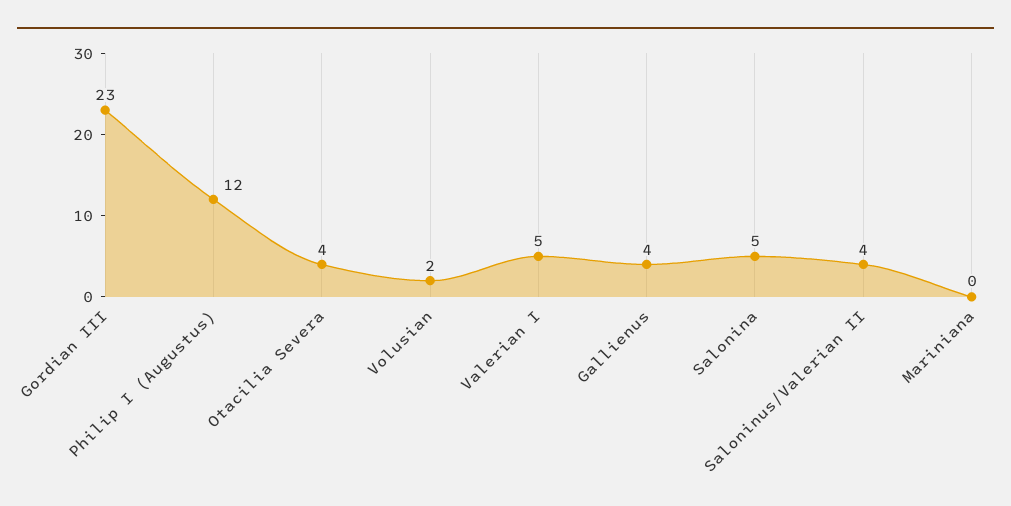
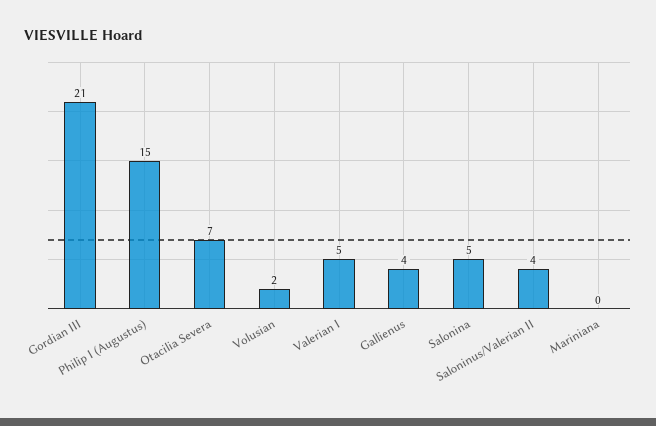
  {
-   "Gordian III": 23,
+   "Gordian III": 21,
-   "Philip I (Augustus)": 12,
+   "Philip I (Augustus)": 15,
-   "Otacilia Severa": 4,
+   "Otacilia Severa": 7,
    "Volusian": 2,
    "Valerian I": 5,
    "Gallienus": 4,
    "Salonina": 5,
    "Saloninus/Valerian II": 4,
    "Mariniana": 0
  }

